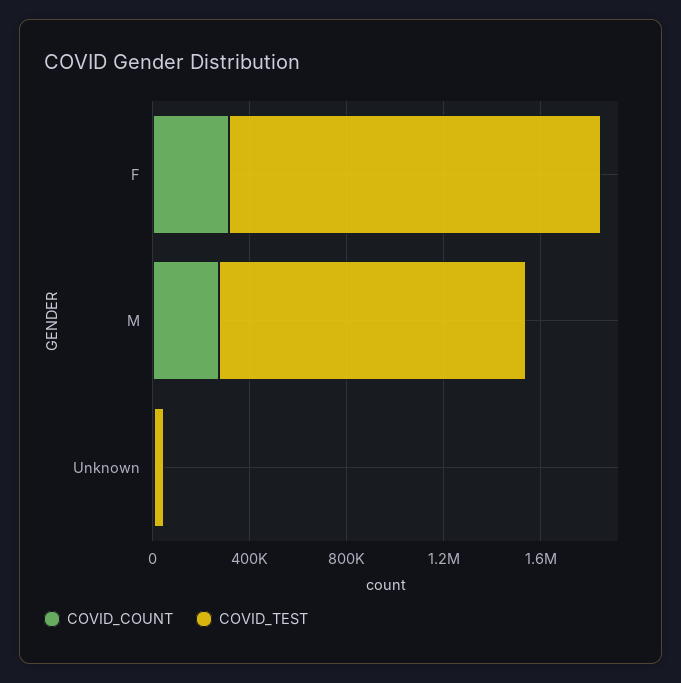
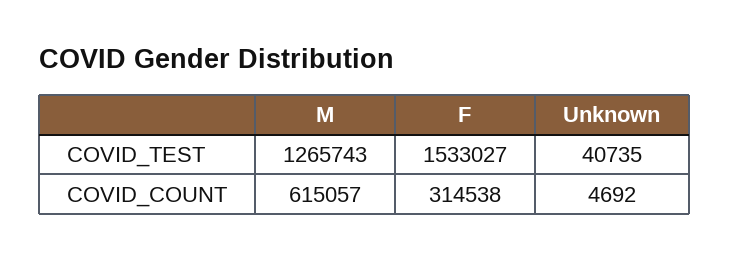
  {
    "COVID_COUNT": {
      "F": 314538,
-     "M": 300000,
+     "M": 615057,
      "Unknown": 4692
    },
    "COVID_TEST": {
      "F": 1533027,
      "M": 1265743,
      "Unknown": 40735
    }
  }

